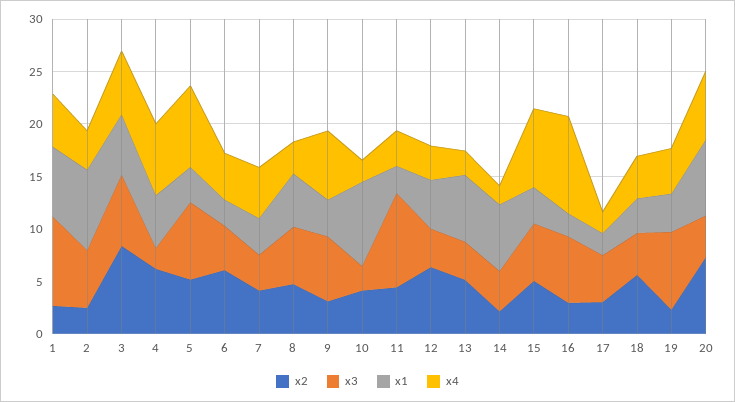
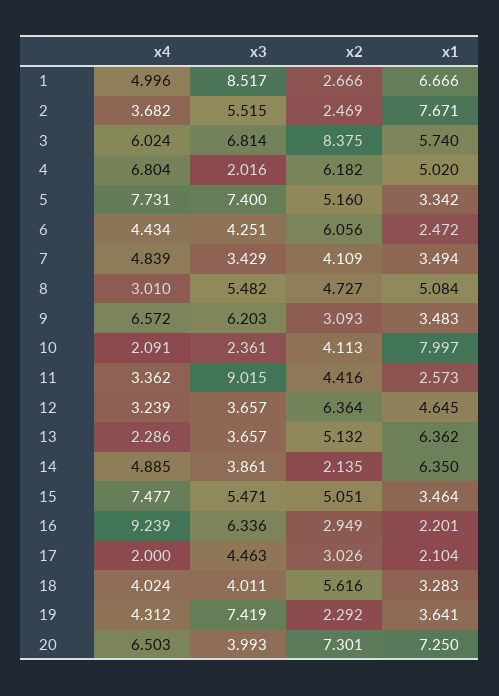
  {
    "x2": {
      "1": 2.666,
      "2": 2.469,
      "3": 8.375,
      "4": 6.182,
      "5": 5.16,
      "6": 6.056,
      "7": 4.109,
      "8": 4.727,
      "9": 3.093,
      "10": 4.113,
      "11": 4.416,
      "12": 6.364,
      "13": 5.132,
      "14": 2.135,
      "15": 5.051,
      "16": 2.949,
      "17": 3.026,
      "18": 5.616,
      "19": 2.292,
      "20": 7.301
    },
    "x3": {
      "1": 8.517,
      "2": 5.515,
      "3": 6.814,
      "4": 2.016,
      "5": 7.4,
      "6": 4.251,
      "7": 3.429,
      "8": 5.482,
      "9": 6.203,
      "10": 2.361,
      "11": 9.015,
      "12": 3.657,
      "13": 3.657,
      "14": 3.861,
      "15": 5.471,
      "16": 6.336,
      "17": 4.463,
      "18": 4.011,
      "19": 7.419,
      "20": 3.993
    },
    "x1": {
      "1": 6.666,
      "2": 7.671,
      "3": 5.74,
      "4": 5.02,
      "5": 3.342,
      "6": 2.472,
      "7": 3.494,
      "8": 5.084,
      "9": 3.483,
      "10": 7.997,
      "11": 2.573,
      "12": 4.645,
      "13": 6.362,
      "14": 6.35,
      "15": 3.464,
      "16": 2.201,
      "17": 2.104,
      "18": 3.283,
      "19": 3.641,
      "20": 7.25
    },
    "x4": {
      "1": 4.996,
      "2": 3.682,
      "3": 6.024,
      "4": 6.804,
      "5": 7.731,
      "6": 4.434,
      "7": 4.839,
      "8": 3.01,
      "9": 6.572,
      "10": 2.091,
      "11": 3.362,
      "12": 3.239,
      "13": 2.286,
-     "14": 2,
+     "14": 4.885,
      "15": 7.477,
      "16": 9.239,
      "17": 2,
      "18": 4.024,
      "19": 4.312,
      "20": 6.503
    }
  }

